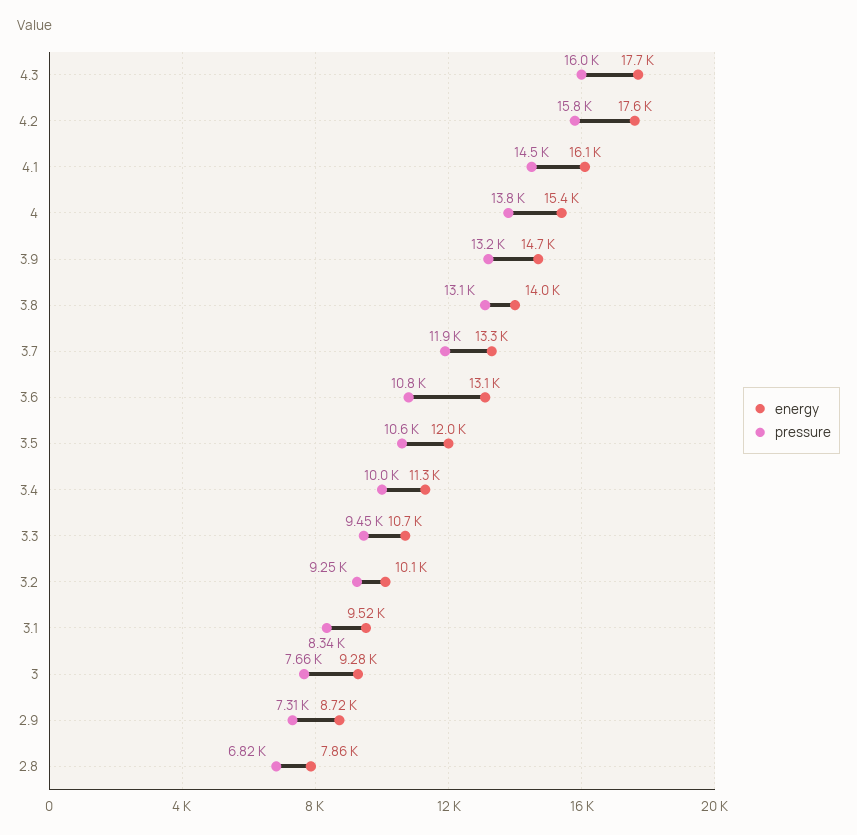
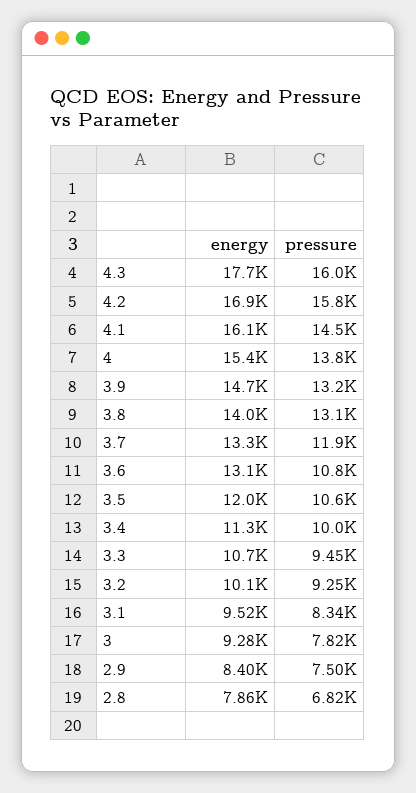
  {
    "energy": {
      "4.3": 17700,
-     "4.2": 17600,
+     "4.2": 16900,
      "4.1": 16100,
      "4": 15400,
      "3.9": 14700,
      "3.8": 14000,
      "3.7": 13300,
      "3.6": 13100,
      "3.5": 12000,
      "3.4": 11300,
      "3.3": 10700,
      "3.2": 10100,
      "3.1": 9520,
      "3": 9280,
-     "2.9": 8720,
+     "2.9": 8400,
      "2.8": 7860
    },
    "pressure": {
      "4.3": 16000,
      "4.2": 15800,
      "4.1": 14500,
      "4": 13800,
      "3.9": 13200,
      "3.8": 13100,
      "3.7": 11900,
      "3.6": 10800,
      "3.5": 10600,
      "3.4": 10000,
      "3.3": 9450,
      "3.2": 9250,
      "3.1": 8340,
-     "3": 7660,
+     "3": 7820,
-     "2.9": 7310,
+     "2.9": 7500,
      "2.8": 6820
    }
  }

